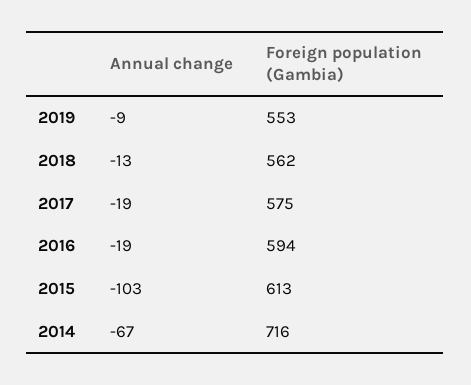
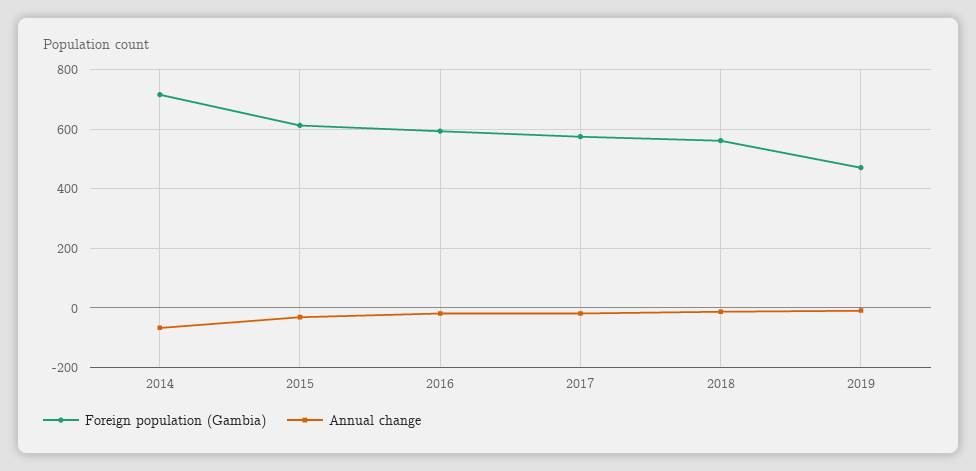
  {
    "Annual change": {
      "2019": -9,
      "2018": -13,
      "2017": -19,
      "2016": -19,
-     "2015": -103,
+     "2015": -25,
      "2014": -67
    },
    "Foreign population (Gambia)": {
-     "2019": 553,
+     "2019": 475,
      "2018": 562,
      "2017": 575,
      "2016": 594,
      "2015": 613,
      "2014": 716
    }
  }

